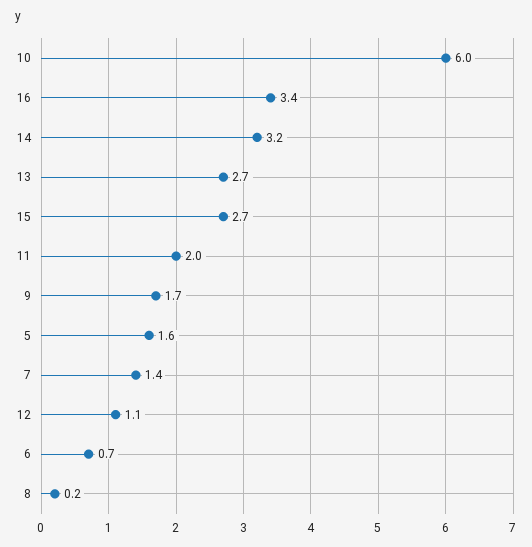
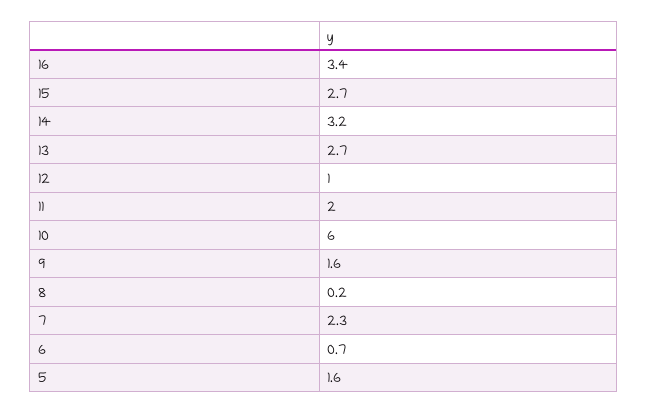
  {
    "10": 6,
    "16": 3.4,
    "14": 3.2,
    "13": 2.7,
    "15": 2.7,
    "11": 2,
-   "9": 1.7,
+   "9": 1.6,
    "5": 1.6,
-   "7": 1.4,
+   "7": 2.3,
-   "12": 1.1,
+   "12": 1,
    "6": 0.7,
    "8": 0.2
  }

